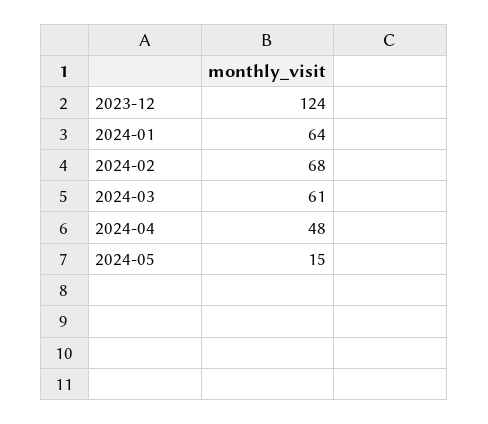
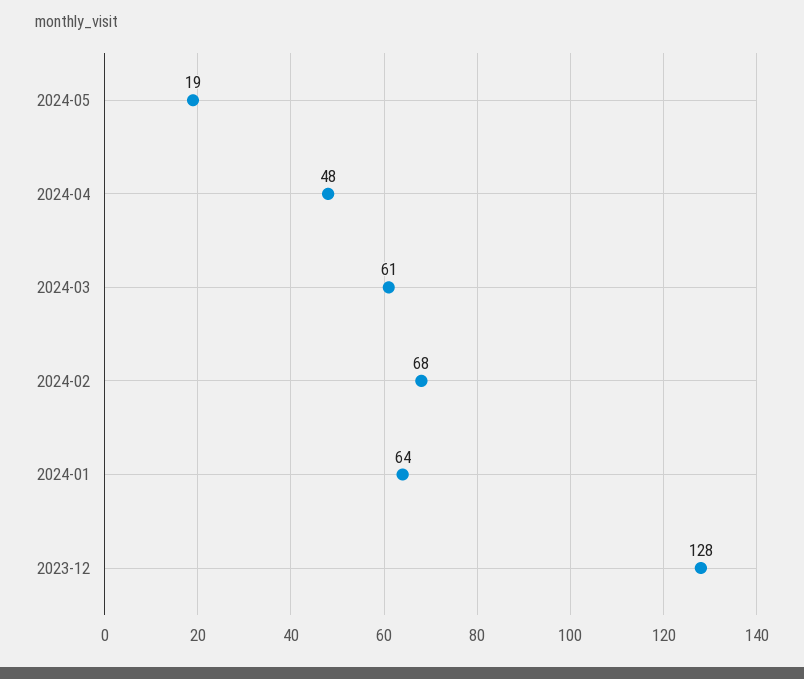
  {
-   "2023-12": 124,
+   "2023-12": 128,
    "2024-01": 64,
    "2024-02": 68,
    "2024-03": 61,
    "2024-04": 48,
-   "2024-05": 15
+   "2024-05": 19
  }

